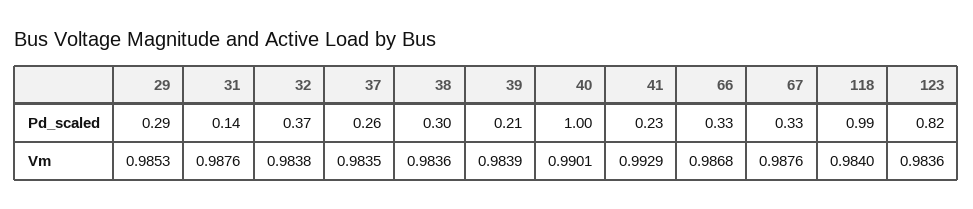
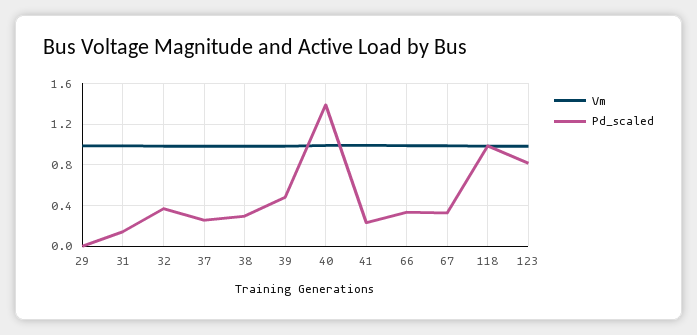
  {
    "Pd_scaled": {
-     "29": 0.29,
+     "29": 0,
      "31": 0.14,
      "32": 0.37,
      "37": 0.26,
      "38": 0.3,
-     "39": 0.21,
+     "39": 0.5,
-     "40": 1,
+     "40": 1.4,
      "41": 0.23,
      "66": 0.33,
      "67": 0.33,
      "118": 0.99,
      "123": 0.82
    },
    "Vm": {
      "29": 0.9853,
      "31": 0.9876,
      "32": 0.9838,
      "37": 0.9835,
      "38": 0.9836,
      "39": 0.9839,
      "40": 0.9901,
      "41": 0.9929,
      "66": 0.9868,
      "67": 0.9876,
      "118": 0.984,
      "123": 0.9836
    }
  }

